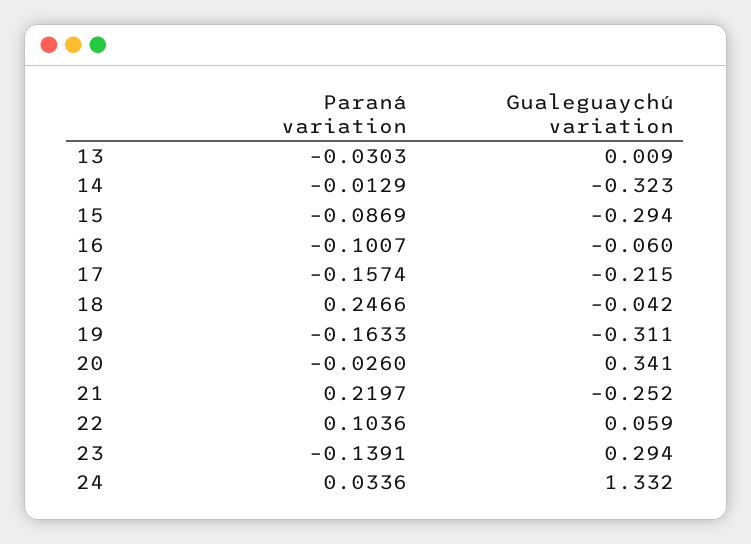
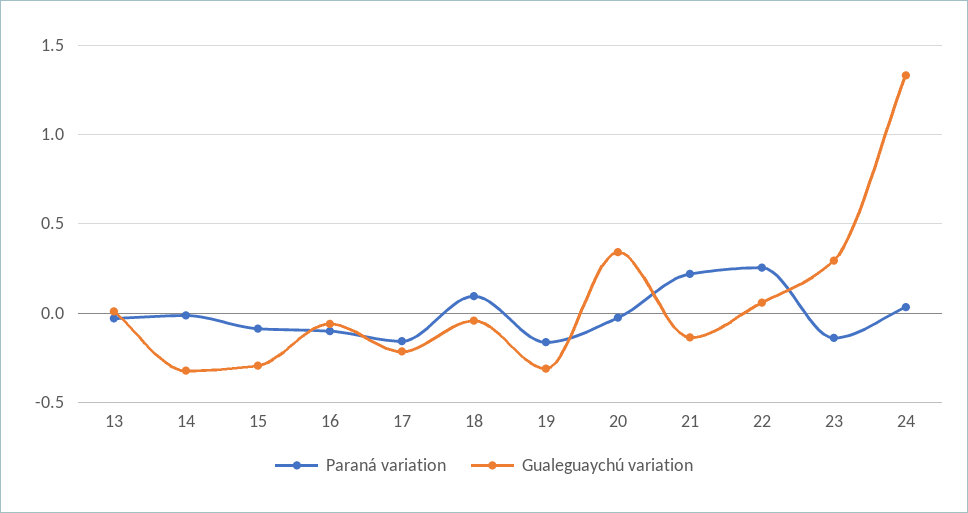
  {
    "Paraná variation": {
      "13": -0.0303,
      "14": -0.0129,
      "15": -0.0869,
      "16": -0.1007,
      "17": -0.1574,
-     "18": 0.2466,
+     "18": 0.1,
      "19": -0.1633,
      "20": -0.026,
      "21": 0.2197,
-     "22": 0.1036,
+     "22": 0.25,
      "23": -0.1391,
      "24": 0.0336
    },
    "Gualeguaychú variation": {
      "13": 0.009,
      "14": -0.323,
      "15": -0.294,
      "16": -0.06,
      "17": -0.215,
      "18": -0.042,
      "19": -0.311,
      "20": 0.341,
-     "21": -0.252,
+     "21": -0.15,
      "22": 0.059,
      "23": 0.294,
      "24": 1.332
    }
  }

